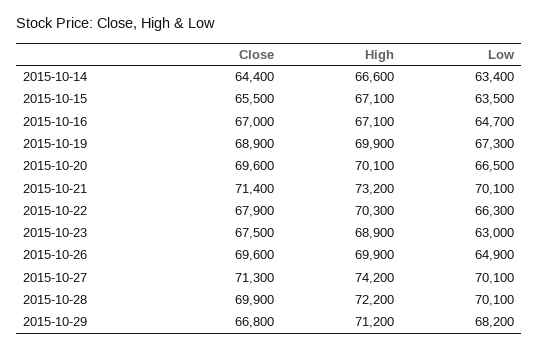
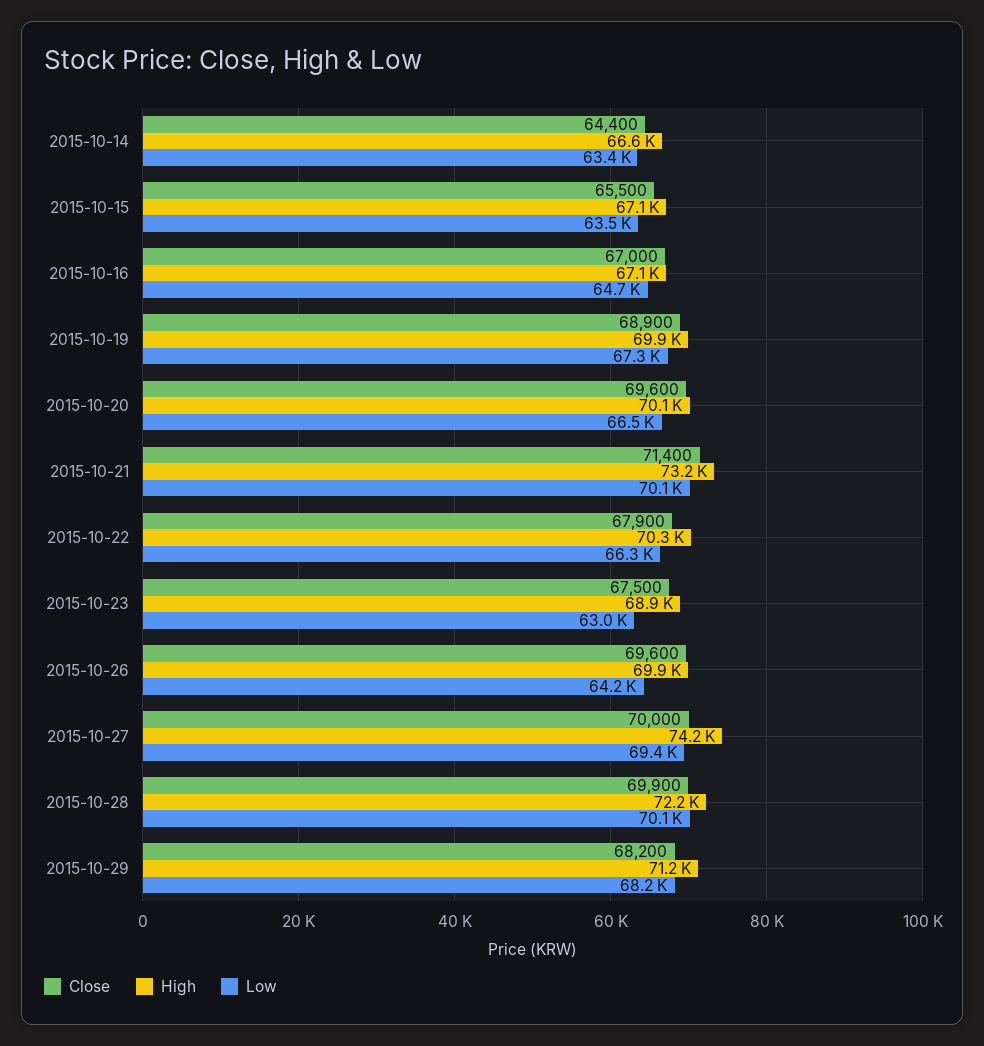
  {
    "Close": {
      "2015-10-14": 64400,
      "2015-10-15": 65500,
      "2015-10-16": 67000,
      "2015-10-19": 68900,
      "2015-10-20": 69600,
      "2015-10-21": 71400,
      "2015-10-22": 67900,
      "2015-10-23": 67500,
      "2015-10-26": 69600,
-     "2015-10-27": 71300,
+     "2015-10-27": 70000,
      "2015-10-28": 69900,
-     "2015-10-29": 66800
+     "2015-10-29": 68200
    },
    "High": {
      "2015-10-14": 66600,
      "2015-10-15": 67100,
      "2015-10-16": 67100,
      "2015-10-19": 69900,
      "2015-10-20": 70100,
      "2015-10-21": 73200,
      "2015-10-22": 70300,
      "2015-10-23": 68900,
      "2015-10-26": 69900,
      "2015-10-27": 74200,
      "2015-10-28": 72200,
      "2015-10-29": 71200
    },
    "Low": {
      "2015-10-14": 63400,
      "2015-10-15": 63500,
      "2015-10-16": 64700,
      "2015-10-19": 67300,
      "2015-10-20": 66500,
      "2015-10-21": 70100,
      "2015-10-22": 66300,
      "2015-10-23": 63000,
-     "2015-10-26": 64900,
+     "2015-10-26": 64200,
-     "2015-10-27": 70100,
+     "2015-10-27": 69400,
      "2015-10-28": 70100,
      "2015-10-29": 68200
    }
  }

